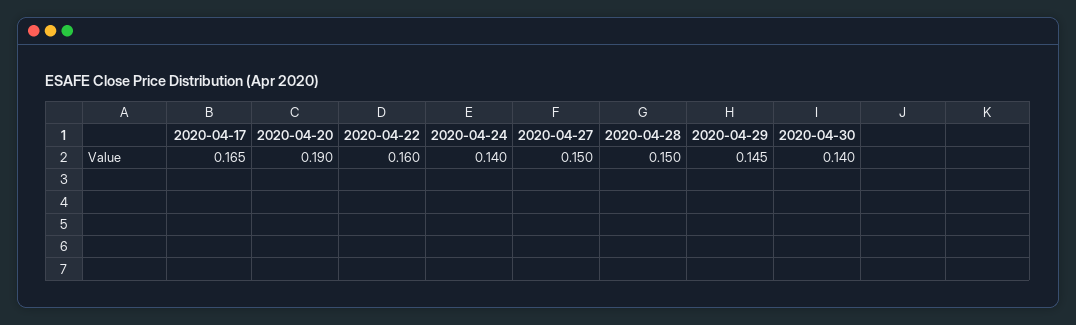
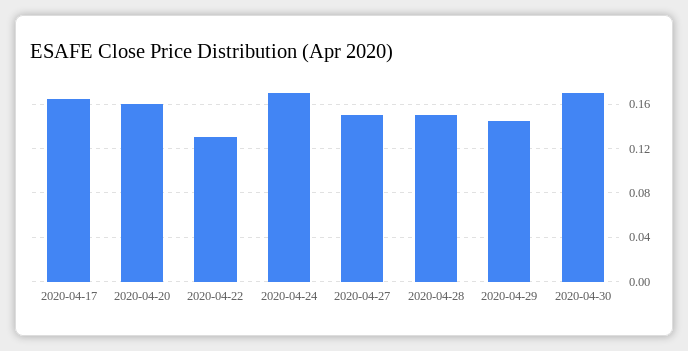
  {
    "2020-04-17": 0.165,
-   "2020-04-20": 0.19,
+   "2020-04-20": 0.16,
-   "2020-04-22": 0.16,
+   "2020-04-22": 0.13,
-   "2020-04-24": 0.14,
+   "2020-04-24": 0.17,
    "2020-04-27": 0.15,
    "2020-04-28": 0.15,
    "2020-04-29": 0.145,
-   "2020-04-30": 0.14
+   "2020-04-30": 0.17
  }

